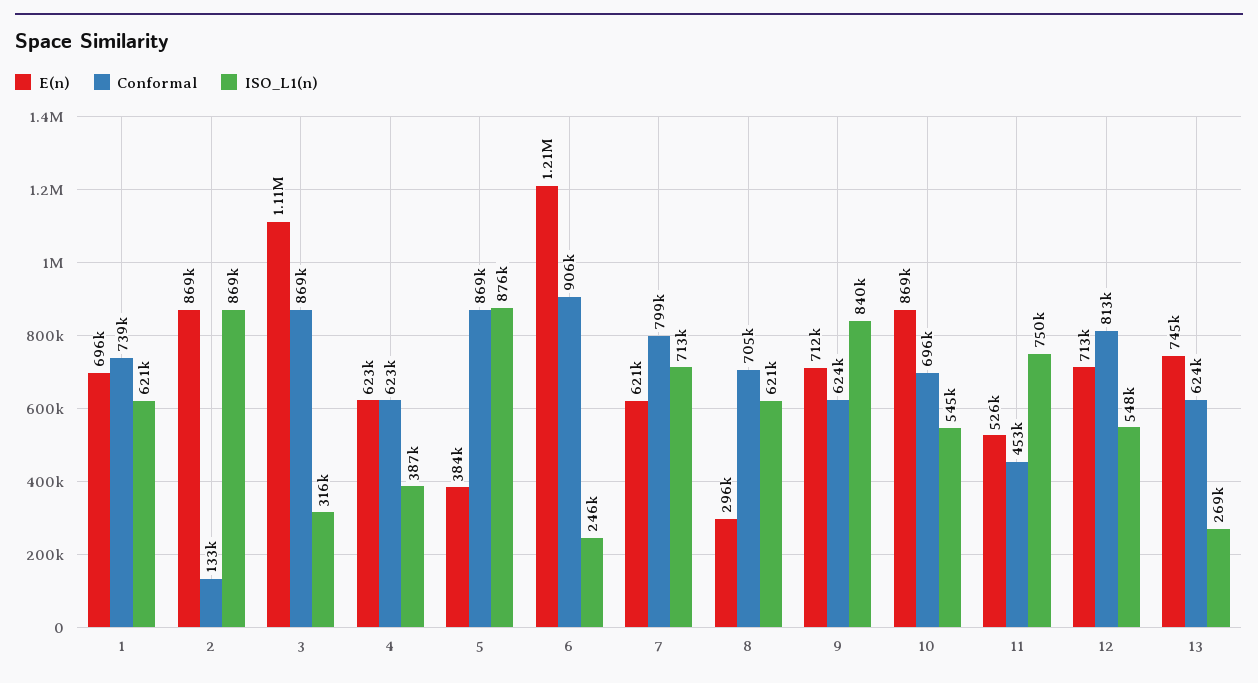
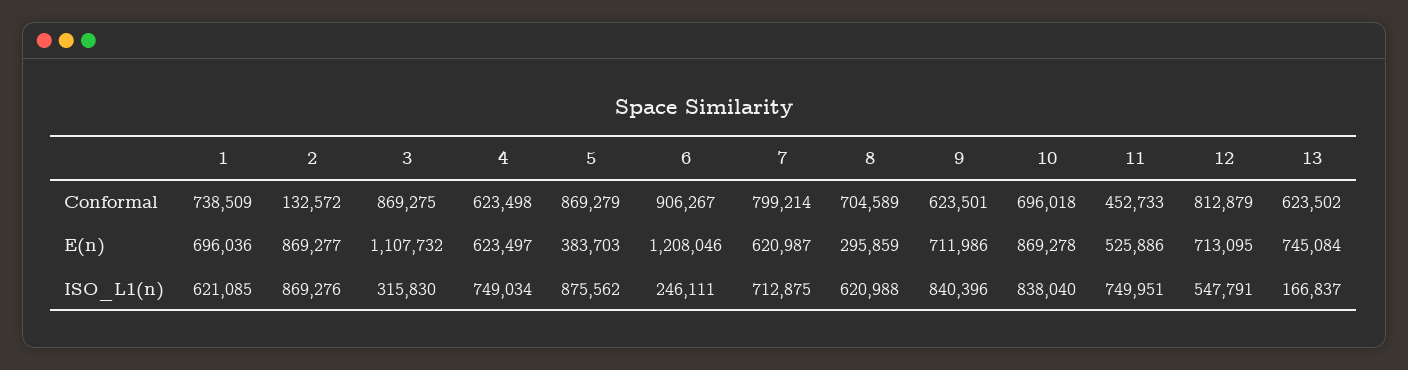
  {
    "E(n)": {
      "1": 696036,
      "2": 869277,
      "3": 1107732,
      "4": 623497,
      "5": 383703,
      "6": 1208046,
      "7": 620987,
      "8": 295859,
      "9": 711986,
      "10": 869278,
      "11": 525886,
      "12": 713095,
      "13": 745084
    },
    "Conformal": {
      "1": 738509,
      "2": 132572,
      "3": 869275,
      "4": 623498,
      "5": 869279,
      "6": 906267,
      "7": 799214,
      "8": 704589,
      "9": 623501,
      "10": 696018,
      "11": 452733,
      "12": 812879,
      "13": 623502
    },
    "ISO_L1(n)": {
      "1": 621085,
      "2": 869276,
      "3": 315830,
-     "4": 387000,
+     "4": 749034,
      "5": 875562,
      "6": 246111,
      "7": 712875,
      "8": 620988,
      "9": 840396,
-     "10": 545000,
+     "10": 838040,
      "11": 749951,
      "12": 547791,
-     "13": 269000
+     "13": 166837
    }
  }

